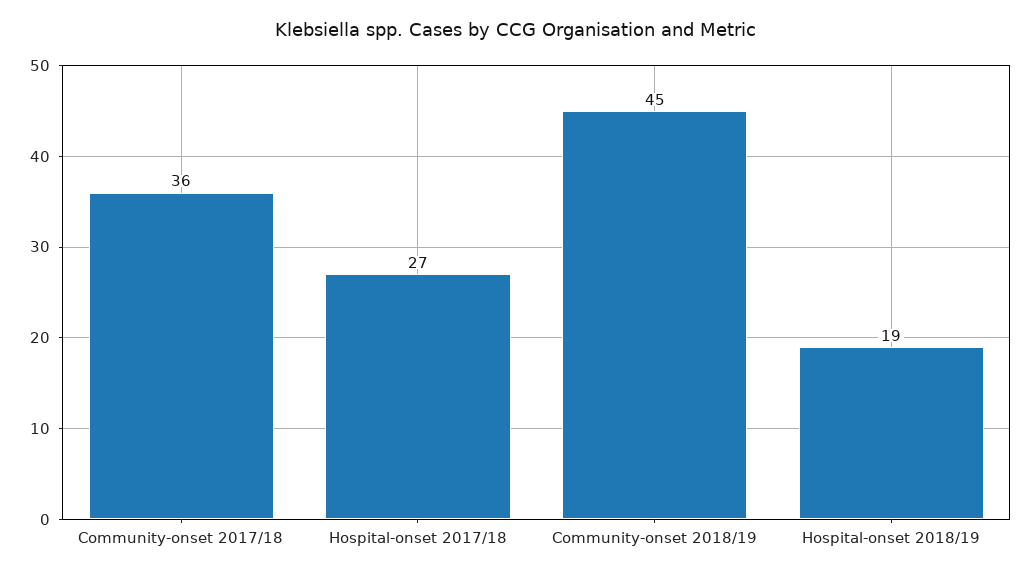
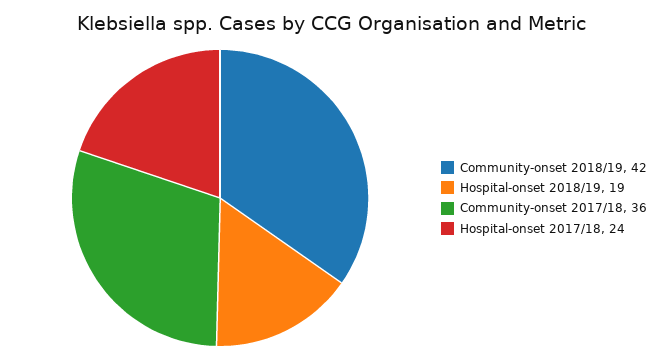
  {
    "Community-onset 2017/18": 36,
-   "Hospital-onset 2017/18": 27,
+   "Hospital-onset 2017/18": 24,
-   "Community-onset 2018/19": 45,
+   "Community-onset 2018/19": 42,
    "Hospital-onset 2018/19": 19
  }

